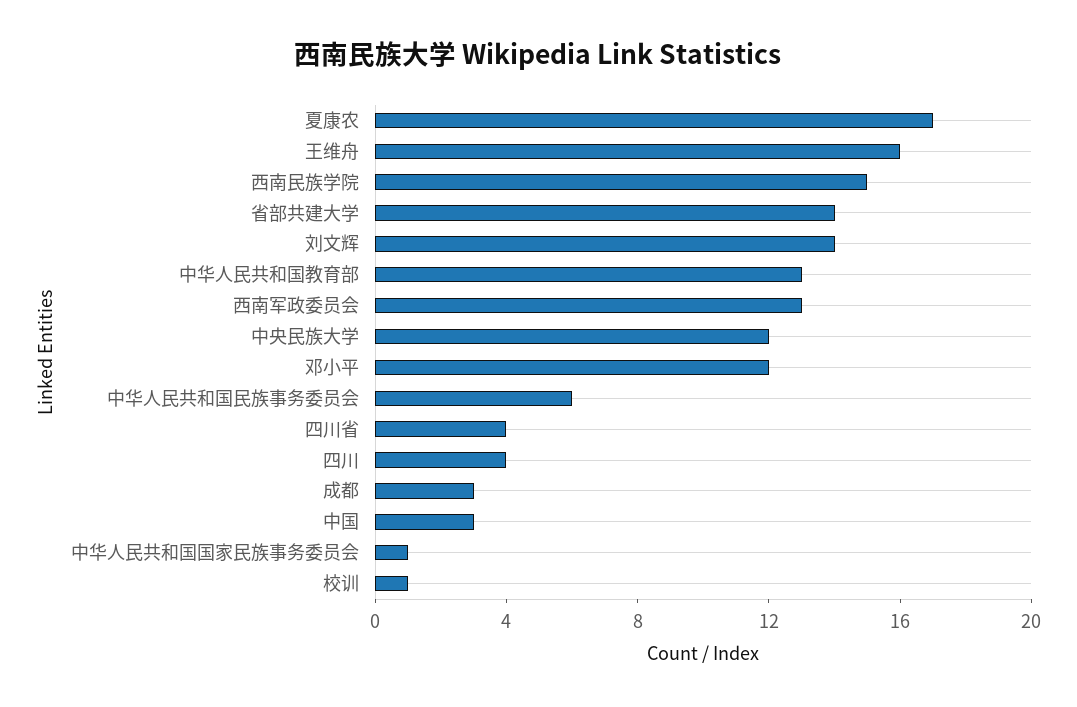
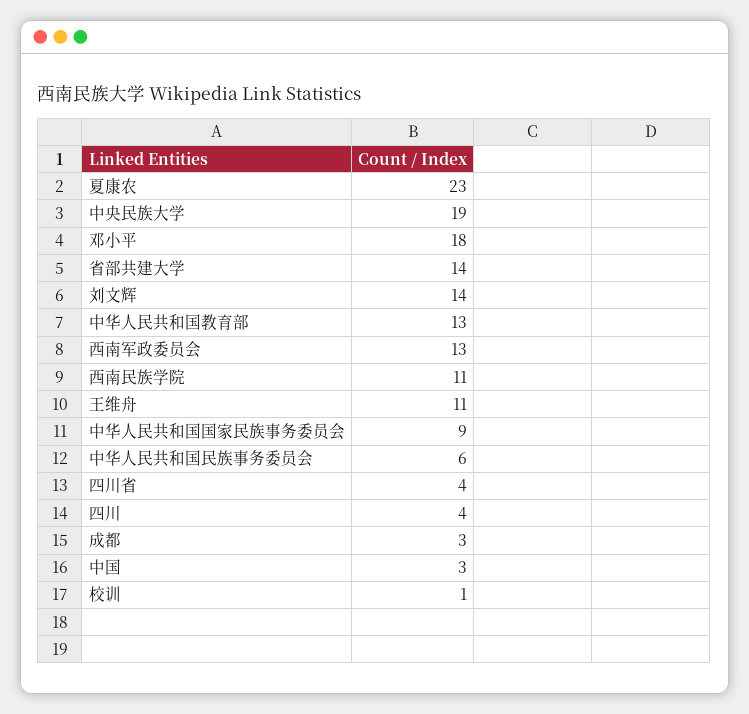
  {
-   "夏康农": 17,
+   "夏康农": 23,
-   "王维舟": 16,
+   "王维舟": 11,
-   "西南民族学院": 15,
+   "西南民族学院": 11,
    "省部共建大学": 14,
    "刘文辉": 14,
    "中华人民共和国教育部": 13,
    "西南军政委员会": 13,
-   "中央民族大学": 12,
+   "中央民族大学": 19,
-   "邓小平": 12,
+   "邓小平": 18,
    "中华人民共和国民族事务委员会": 6,
    "四川省": 4,
    "四川": 4,
    "成都": 3,
    "中国": 3,
-   "中华人民共和国国家民族事务委员会": 1,
+   "中华人民共和国国家民族事务委员会": 9,
    "校训": 1
  }

